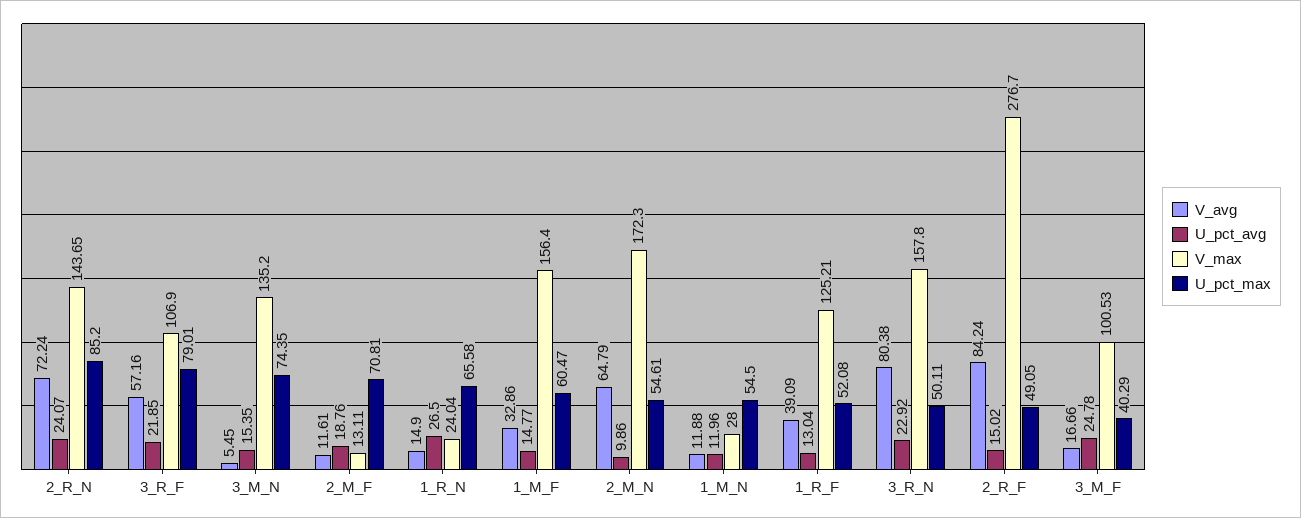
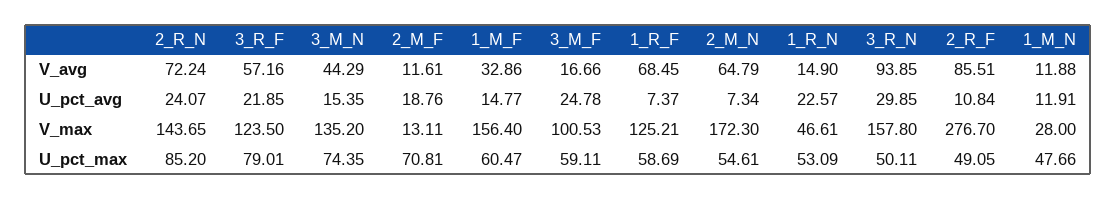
  {
    "V_avg": {
      "2_R_N": 72.24,
      "3_R_F": 57.16,
-     "3_M_N": 5.45,
+     "3_M_N": 44.29,
      "2_M_F": 11.61,
      "1_R_N": 14.9,
      "1_M_F": 32.86,
      "2_M_N": 64.79,
      "1_M_N": 11.88,
-     "1_R_F": 39.09,
+     "1_R_F": 68.45,
-     "3_R_N": 80.38,
+     "3_R_N": 93.85,
-     "2_R_F": 84.24,
+     "2_R_F": 85.51,
      "3_M_F": 16.66
    },
    "U_pct_avg": {
      "2_R_N": 24.07,
      "3_R_F": 21.85,
      "3_M_N": 15.35,
      "2_M_F": 18.76,
-     "1_R_N": 26.5,
+     "1_R_N": 22.57,
      "1_M_F": 14.77,
-     "2_M_N": 9.86,
+     "2_M_N": 7.34,
-     "1_M_N": 11.96,
+     "1_M_N": 11.91,
-     "1_R_F": 13.04,
+     "1_R_F": 7.37,
-     "3_R_N": 22.92,
+     "3_R_N": 29.85,
-     "2_R_F": 15.02,
+     "2_R_F": 10.84,
      "3_M_F": 24.78
    },
    "V_max": {
      "2_R_N": 143.65,
-     "3_R_F": 106.9,
+     "3_R_F": 123.5,
      "3_M_N": 135.2,
      "2_M_F": 13.11,
-     "1_R_N": 24.04,
+     "1_R_N": 46.61,
      "1_M_F": 156.4,
      "2_M_N": 172.3,
      "1_M_N": 28,
      "1_R_F": 125.21,
      "3_R_N": 157.8,
      "2_R_F": 276.7,
      "3_M_F": 100.53
    },
    "U_pct_max": {
      "2_R_N": 85.2,
      "3_R_F": 79.01,
      "3_M_N": 74.35,
      "2_M_F": 70.81,
-     "1_R_N": 65.58,
+     "1_R_N": 53.09,
      "1_M_F": 60.47,
      "2_M_N": 54.61,
-     "1_M_N": 54.5,
+     "1_M_N": 47.66,
-     "1_R_F": 52.08,
+     "1_R_F": 58.69,
      "3_R_N": 50.11,
      "2_R_F": 49.05,
-     "3_M_F": 40.29
+     "3_M_F": 59.11
    }
  }

